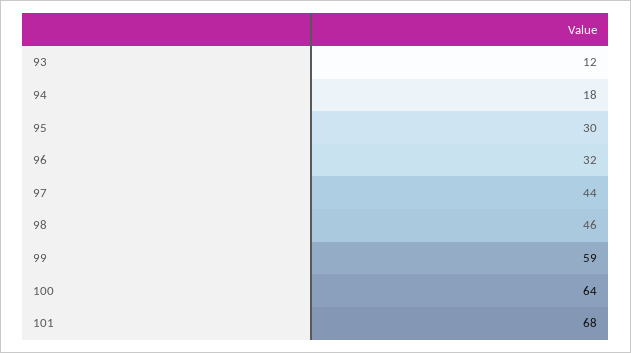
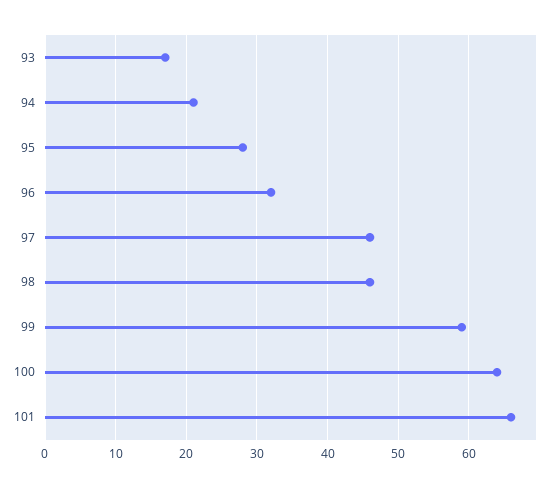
  {
-   "93": 12,
+   "93": 17,
-   "94": 18,
+   "94": 21,
-   "95": 30,
+   "95": 28,
    "96": 32,
-   "97": 44,
+   "97": 46,
    "98": 46,
    "99": 59,
    "100": 64,
-   "101": 68
+   "101": 66
  }

